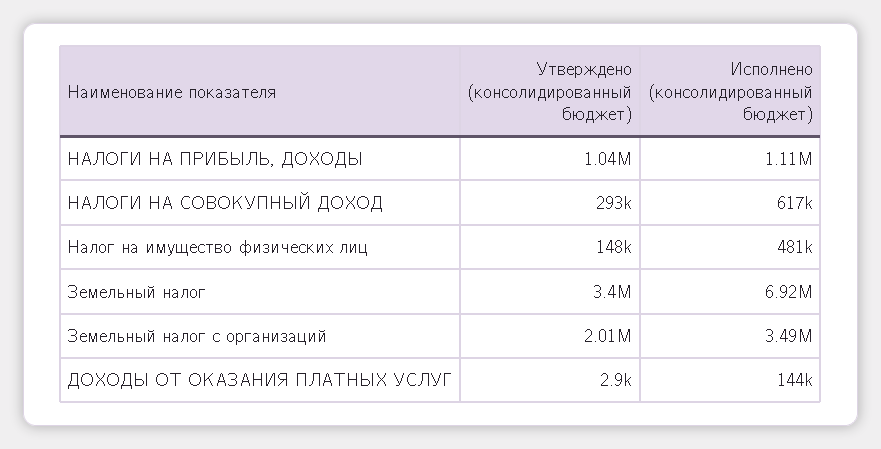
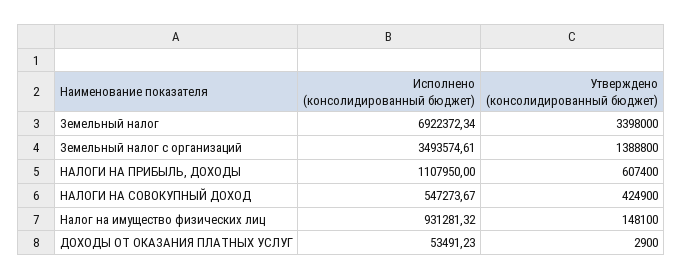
  {
    "Утверждено (консолидированный бюджет)": {
-     "НАЛОГИ НА ПРИБЫЛЬ, ДОХОДЫ": 1040000,
+     "НАЛОГИ НА ПРИБЫЛЬ, ДОХОДЫ": 607400,
-     "НАЛОГИ НА СОВОКУПНЫЙ ДОХОД": 293000,
+     "НАЛОГИ НА СОВОКУПНЫЙ ДОХОД": 424900,
      "Налог на имущество физических лиц": 148100,
      "Земельный налог": 3398000,
-     "Земельный налог с организаций": 2010000,
+     "Земельный налог с организаций": 1388800,
      "ДОХОДЫ ОТ ОКАЗАНИЯ ПЛАТНЫХ УСЛУГ": 2900
    },
    "Исполнено (консолидированный бюджет)": {
      "НАЛОГИ НА ПРИБЫЛЬ, ДОХОДЫ": 1107950,
-     "НАЛОГИ НА СОВОКУПНЫЙ ДОХОД": 617000,
+     "НАЛОГИ НА СОВОКУПНЫЙ ДОХОД": 547273.67,
-     "Налог на имущество физических лиц": 481000,
+     "Налог на имущество физических лиц": 931281.32,
      "Земельный налог": 6922372.34,
      "Земельный налог с организаций": 3493574.61,
-     "ДОХОДЫ ОТ ОКАЗАНИЯ ПЛАТНЫХ УСЛУГ": 144000
+     "ДОХОДЫ ОТ ОКАЗАНИЯ ПЛАТНЫХ УСЛУГ": 53491.23
    }
  }

